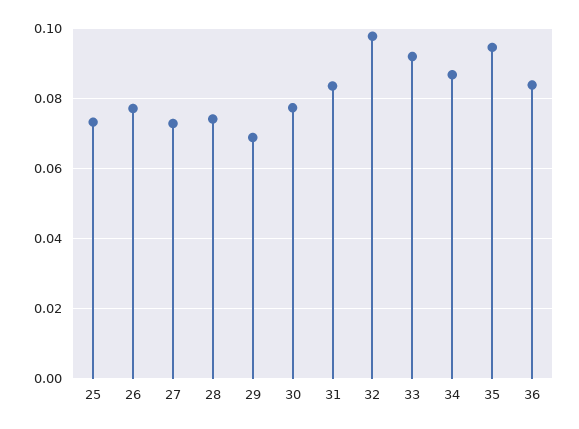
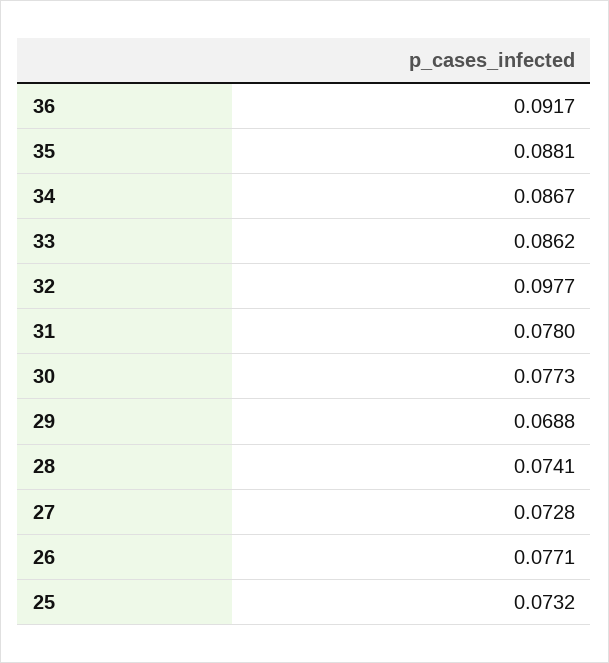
  {
    "25": 0.0732,
    "26": 0.0771,
    "27": 0.0728,
    "28": 0.0741,
    "29": 0.0688,
    "30": 0.0773,
-   "31": 0.084,
+   "31": 0.078,
    "32": 0.0977,
-   "33": 0.092,
+   "33": 0.0862,
    "34": 0.0867,
-   "35": 0.094,
+   "35": 0.0881,
-   "36": 0.084
+   "36": 0.0917
  }

